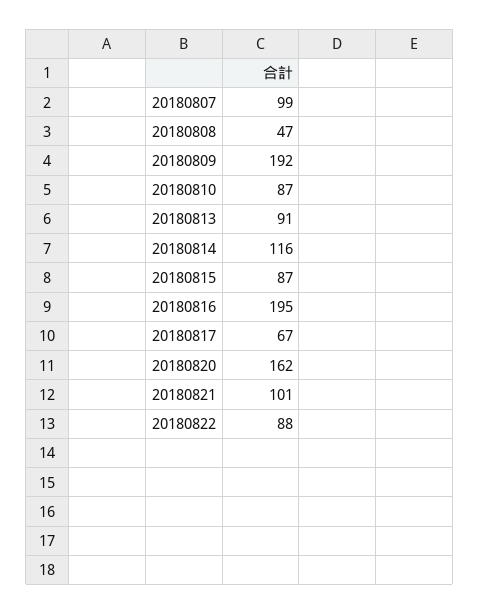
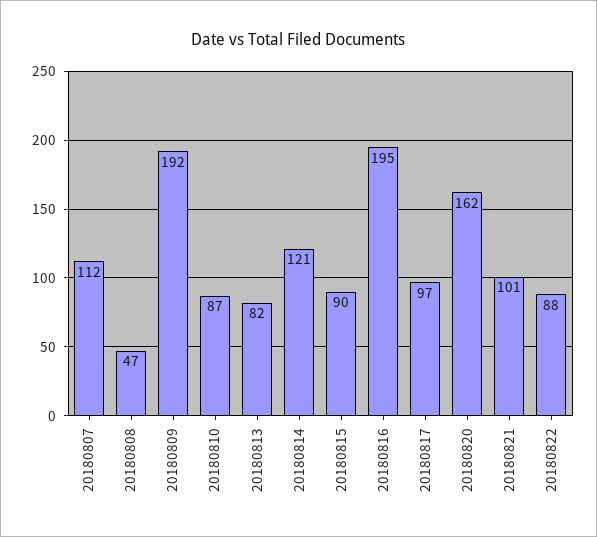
  {
-   "20180807": 99,
+   "20180807": 112,
    "20180808": 47,
    "20180809": 192,
    "20180810": 87,
-   "20180813": 91,
+   "20180813": 82,
-   "20180814": 116,
+   "20180814": 121,
-   "20180815": 87,
+   "20180815": 90,
    "20180816": 195,
-   "20180817": 67,
+   "20180817": 97,
    "20180820": 162,
    "20180821": 101,
    "20180822": 88
  }

